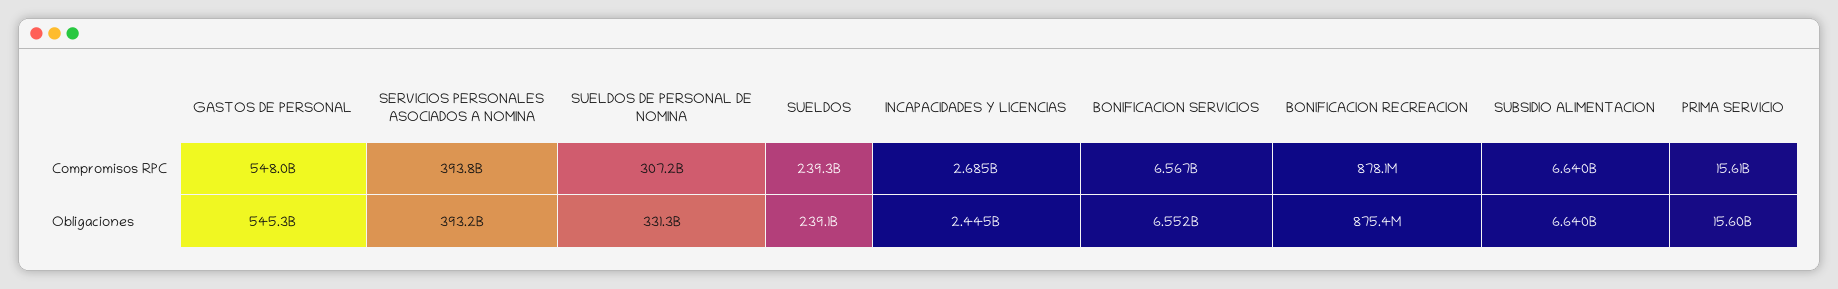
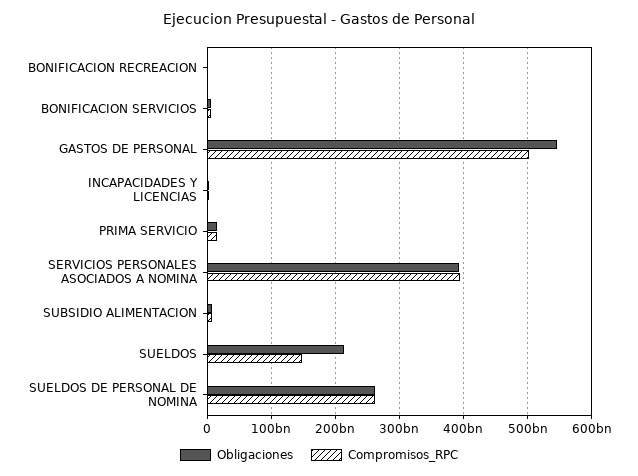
  {
    "Compromisos RPC": {
-     "GASTOS DE PERSONAL": 548000000000,
+     "GASTOS DE PERSONAL": 500000000000,
      "SERVICIOS PERSONALES ASOCIADOS A NOMINA": 393800000000,
-     "SUELDOS DE PERSONAL DE NOMINA": 307200000000,
+     "SUELDOS DE PERSONAL DE NOMINA": 260000000000,
-     "SUELDOS": 239300000000,
+     "SUELDOS": 150000000000,
      "INCAPACIDADES Y LICENCIAS": 2685000000,
      "BONIFICACION SERVICIOS": 6567000000,
      "BONIFICACION RECREACION": 878100000,
      "SUBSIDIO ALIMENTACION": 6640000000,
      "PRIMA SERVICIO": 15610000000
    },
    "Obligaciones": {
      "GASTOS DE PERSONAL": 545300000000,
      "SERVICIOS PERSONALES ASOCIADOS A NOMINA": 393200000000,
-     "SUELDOS DE PERSONAL DE NOMINA": 331300000000,
+     "SUELDOS DE PERSONAL DE NOMINA": 260000000000,
-     "SUELDOS": 239100000000,
+     "SUELDOS": 210000000000,
      "INCAPACIDADES Y LICENCIAS": 2445000000,
      "BONIFICACION SERVICIOS": 6552000000,
      "BONIFICACION RECREACION": 875400000,
      "SUBSIDIO ALIMENTACION": 6640000000,
      "PRIMA SERVICIO": 15600000000
    }
  }

